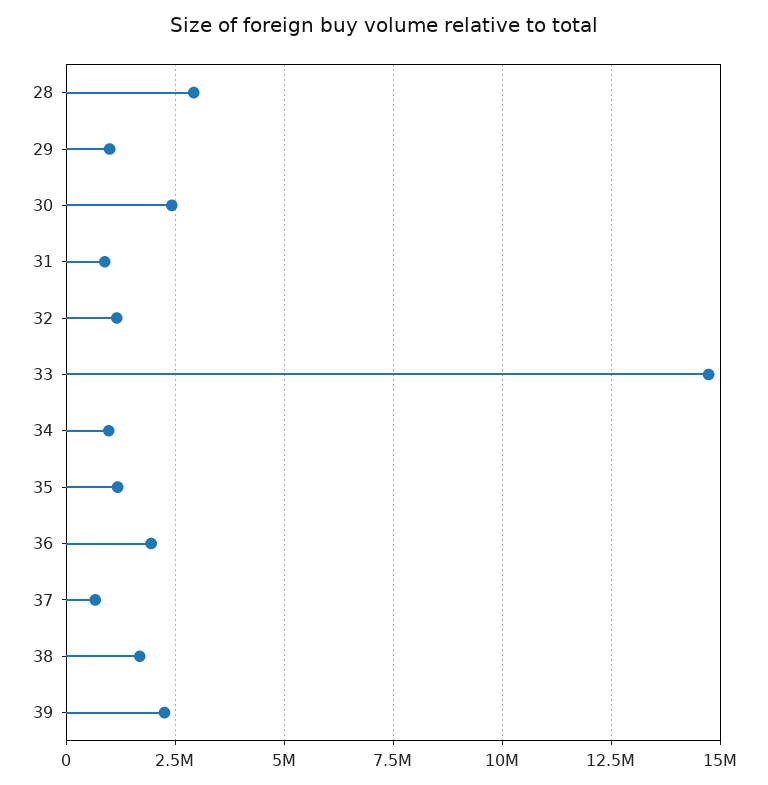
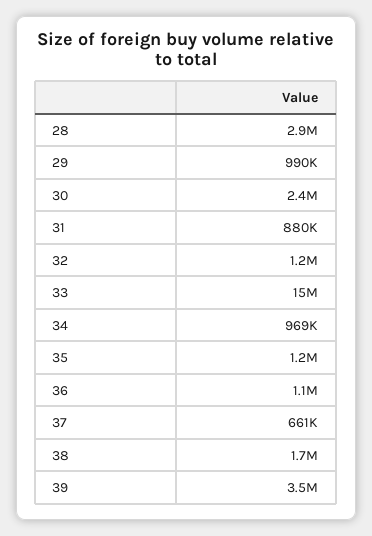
  {
    "28": 2900000,
    "29": 990000,
    "30": 2400000,
    "31": 880000,
    "32": 1200000,
    "33": 15000000,
    "34": 969000,
    "35": 1200000,
-   "36": 2000000,
+   "36": 1100000,
    "37": 661000,
    "38": 1700000,
-   "39": 2250000
+   "39": 3500000
  }

